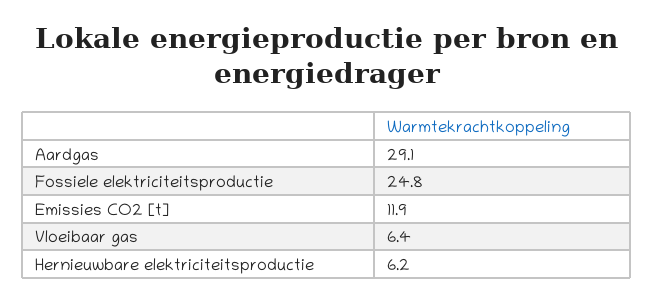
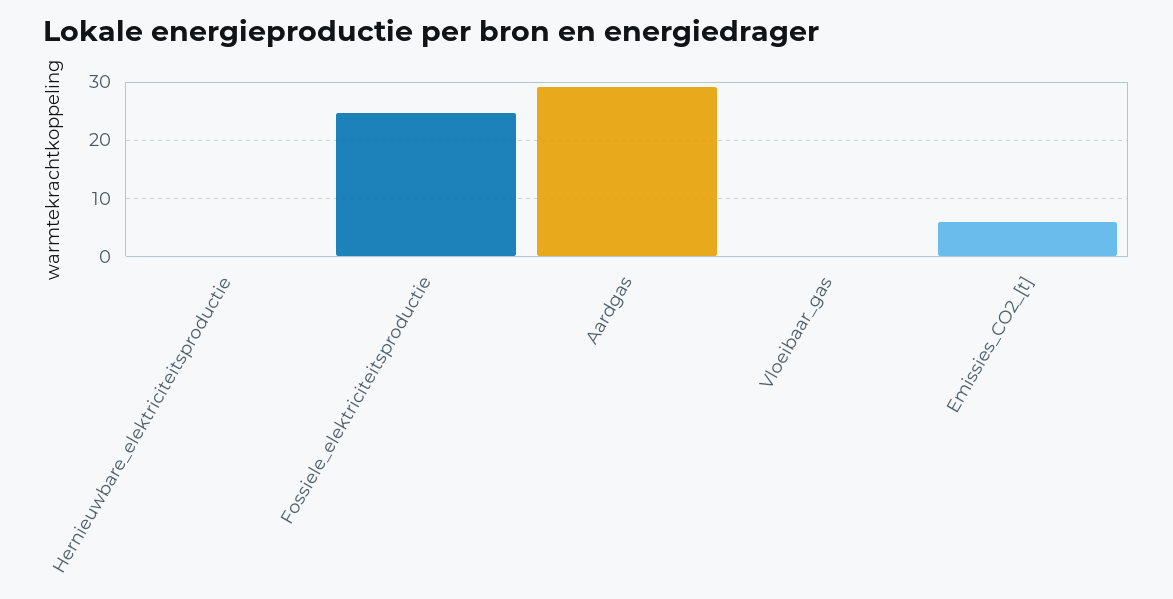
  {
    "Aardgas": 29.1,
    "Fossiele elektriciteitsproductie": 24.8,
-   "Emissies CO2 [t]": 11.9,
+   "Emissies CO2 [t]": 6,
-   "Vloeibaar gas": 6.4,
+   "Vloeibaar gas": 0,
-   "Hernieuwbare elektriciteitsproductie": 6.2
+   "Hernieuwbare elektriciteitsproductie": 0
  }

